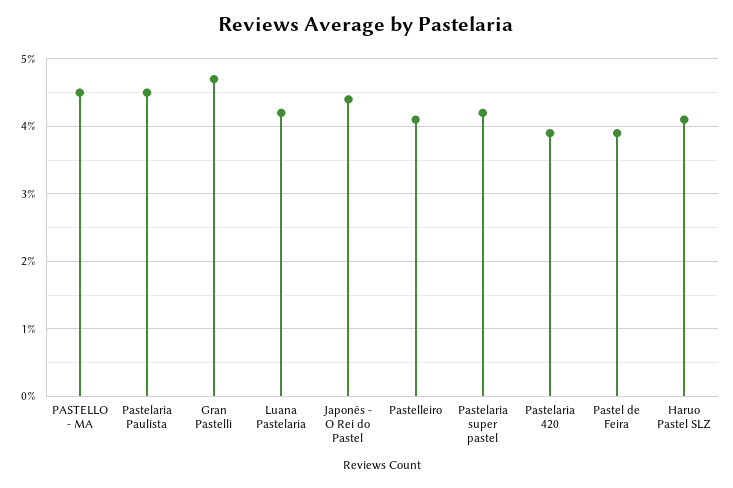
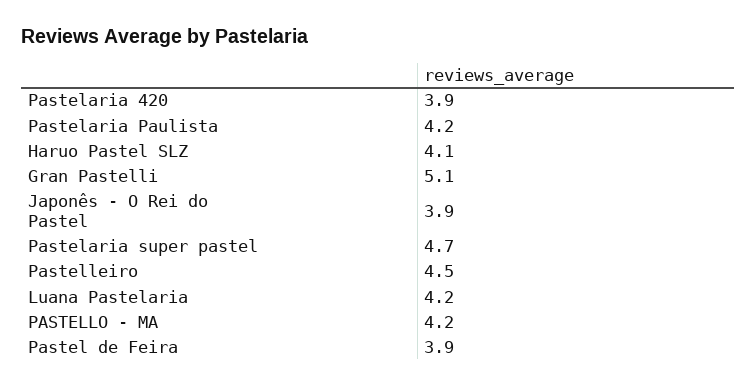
  {
-   "PASTELLO - MA": 4.5,
+   "PASTELLO - MA": 4.2,
-   "Pastelaria Paulista": 4.5,
+   "Pastelaria Paulista": 4.2,
-   "Gran Pastelli": 4.7,
+   "Gran Pastelli": 5.1,
    "Luana Pastelaria": 4.2,
-   "Japonês - O Rei do Pastel": 4.4,
+   "Japonês - O Rei do Pastel": 3.9,
-   "Pastelleiro": 4.1,
+   "Pastelleiro": 4.5,
-   "Pastelaria super pastel": 4.2,
+   "Pastelaria super pastel": 4.7,
    "Pastelaria 420": 3.9,
    "Pastel de Feira": 3.9,
    "Haruo Pastel SLZ": 4.1
  }

